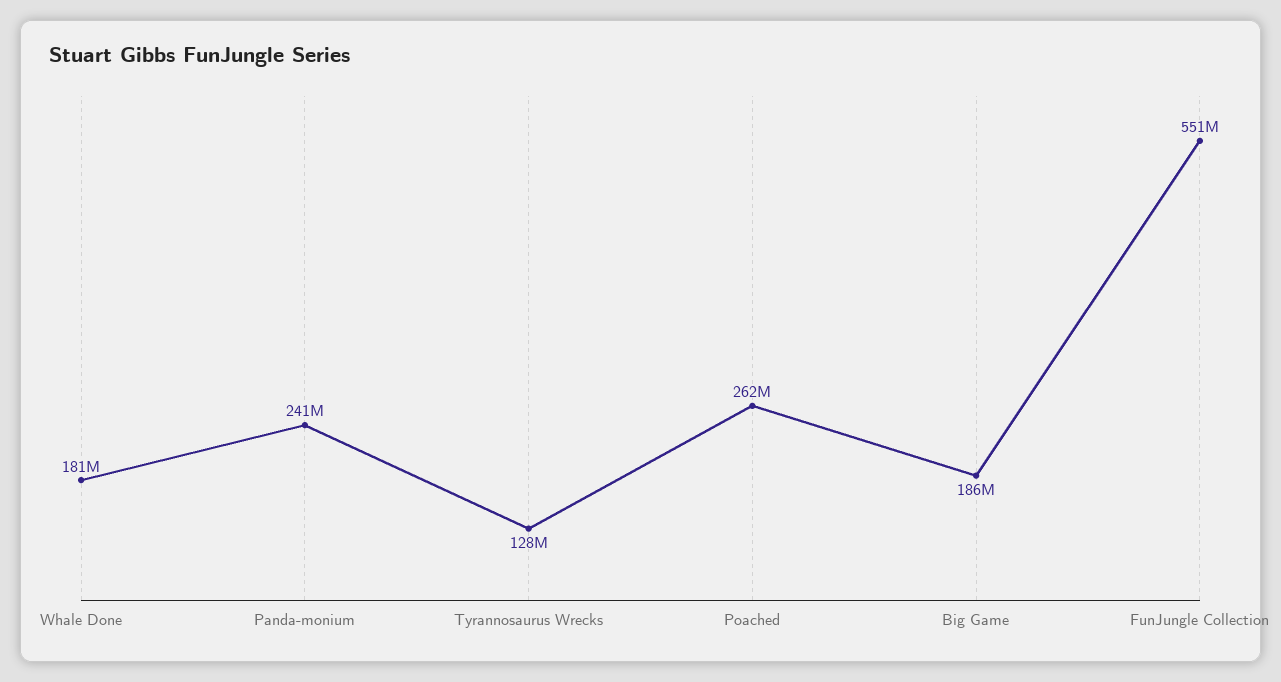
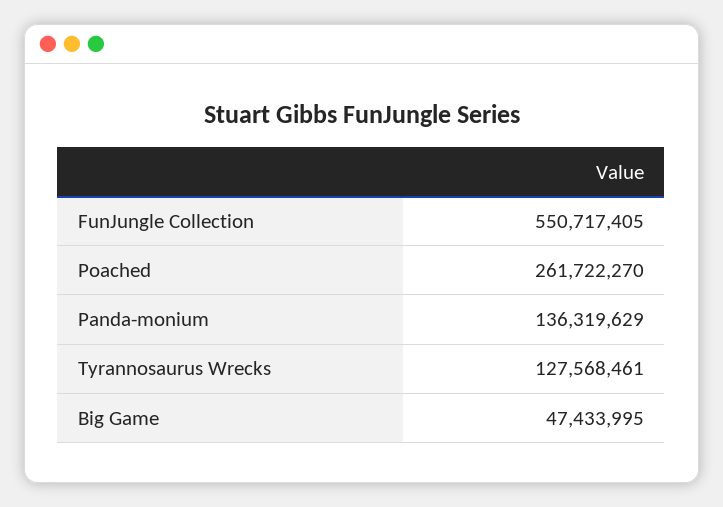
  {
-   "Whale Done": 181000000,
-   "Panda-monium": 241000000,
+   "Panda-monium": 136319629,
    "Tyrannosaurus Wrecks": 127568461,
    "Poached": 261722270,
-   "Big Game": 186000000,
+   "Big Game": 47433995,
    "FunJungle Collection": 550717405
  }

